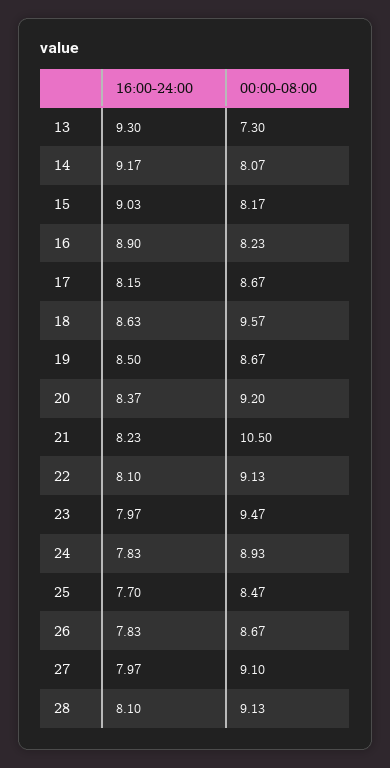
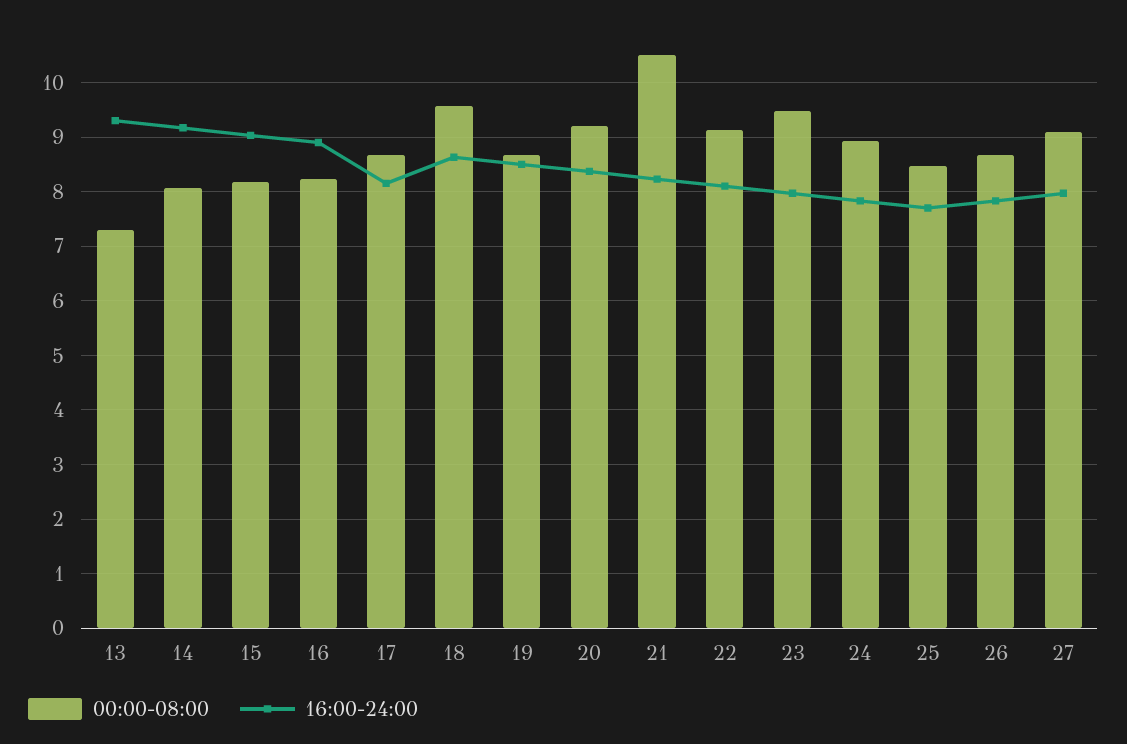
  {
    "16:00-24:00": {
      "13": 9.3,
      "14": 9.17,
      "15": 9.03,
      "16": 8.9,
      "17": 8.15,
      "18": 8.63,
      "19": 8.5,
      "20": 8.37,
      "21": 8.23,
      "22": 8.1,
      "23": 7.97,
      "24": 7.83,
      "25": 7.7,
      "26": 7.83,
-     "27": 7.97,
+     "27": 7.97
-     "28": 8.1
    },
    "00:00-08:00": {
      "13": 7.3,
      "14": 8.07,
      "15": 8.17,
      "16": 8.23,
      "17": 8.67,
      "18": 9.57,
      "19": 8.67,
      "20": 9.2,
      "21": 10.5,
      "22": 9.13,
      "23": 9.47,
      "24": 8.93,
      "25": 8.47,
      "26": 8.67,
-     "27": 9.1,
+     "27": 9.1
-     "28": 9.13
    }
  }

